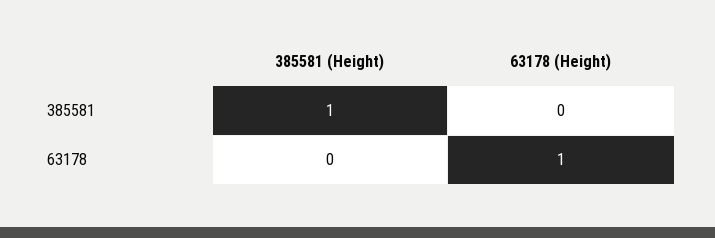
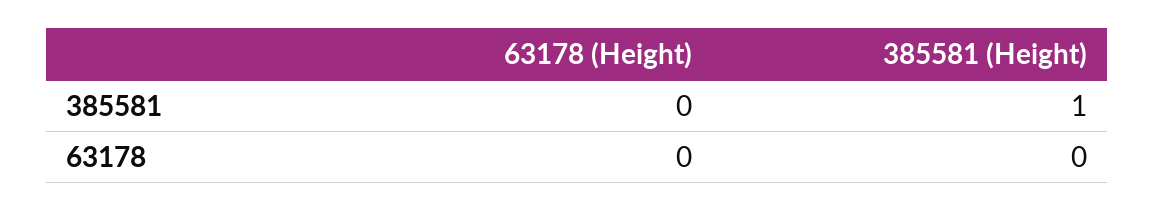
  {
    "385581 (Height)": {
      "385581": 1,
      "63178": 0
    },
    "63178 (Height)": {
      "385581": 0,
-     "63178": 1
+     "63178": 0
    }
  }

